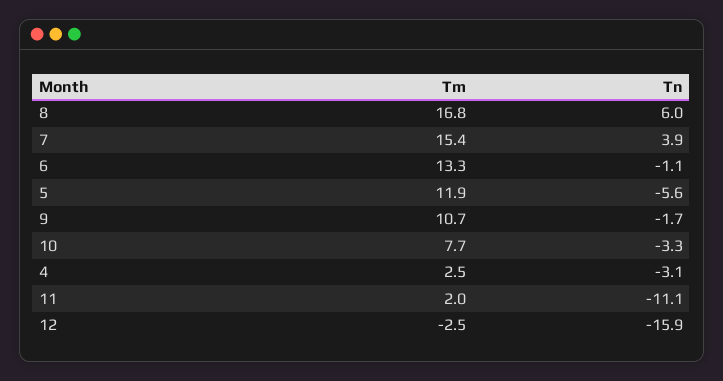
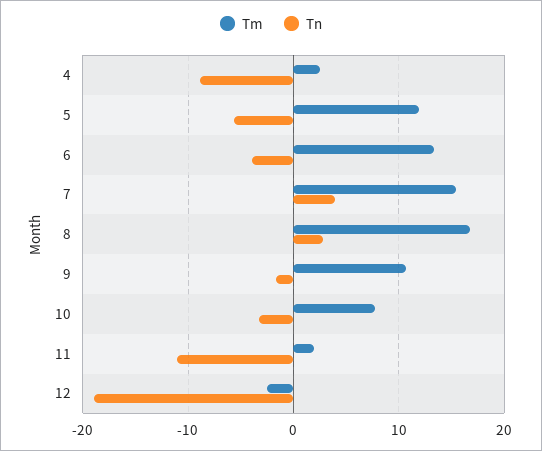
  {
    "Tm": {
      "8": 16.8,
      "7": 15.4,
      "6": 13.3,
      "5": 11.9,
      "9": 10.7,
      "10": 7.7,
      "4": 2.5,
      "11": 2,
      "12": -2.5
    },
    "Tn": {
-     "8": 6,
+     "8": 3,
      "7": 3.9,
-     "6": -1.1,
+     "6": -4,
      "5": -5.6,
      "9": -1.7,
      "10": -3.3,
-     "4": -3.1,
+     "4": -9,
      "11": -11.1,
-     "12": -15.9
+     "12": -19
    }
  }

